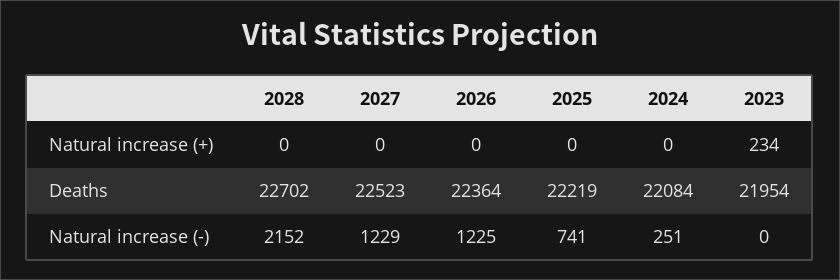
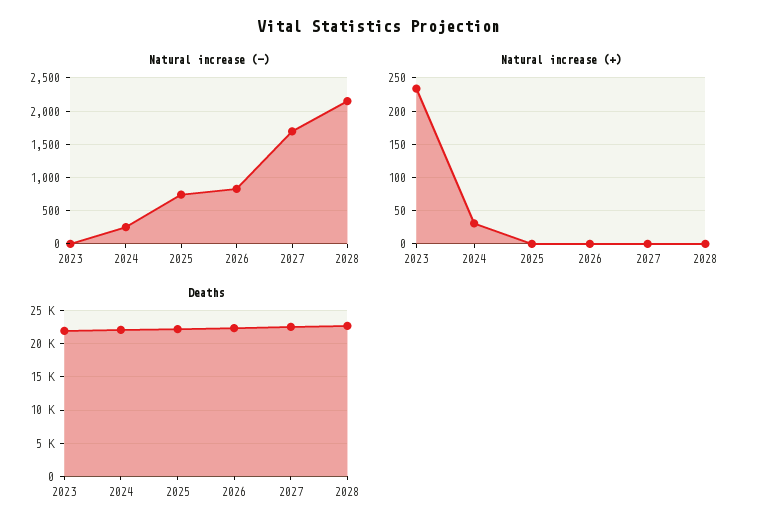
  {
    "Natural increase (+)": {
      "2028": 0,
      "2027": 0,
      "2026": 0,
      "2025": 0,
-     "2024": 0,
+     "2024": 30,
      "2023": 234
    },
    "Deaths": {
      "2028": 22702,
      "2027": 22523,
      "2026": 22364,
      "2025": 22219,
      "2024": 22084,
      "2023": 21954
    },
    "Natural increase (-)": {
      "2028": 2152,
-     "2027": 1229,
+     "2027": 1700,
-     "2026": 1225,
+     "2026": 800,
      "2025": 741,
      "2024": 251,
      "2023": 0
    }
  }

